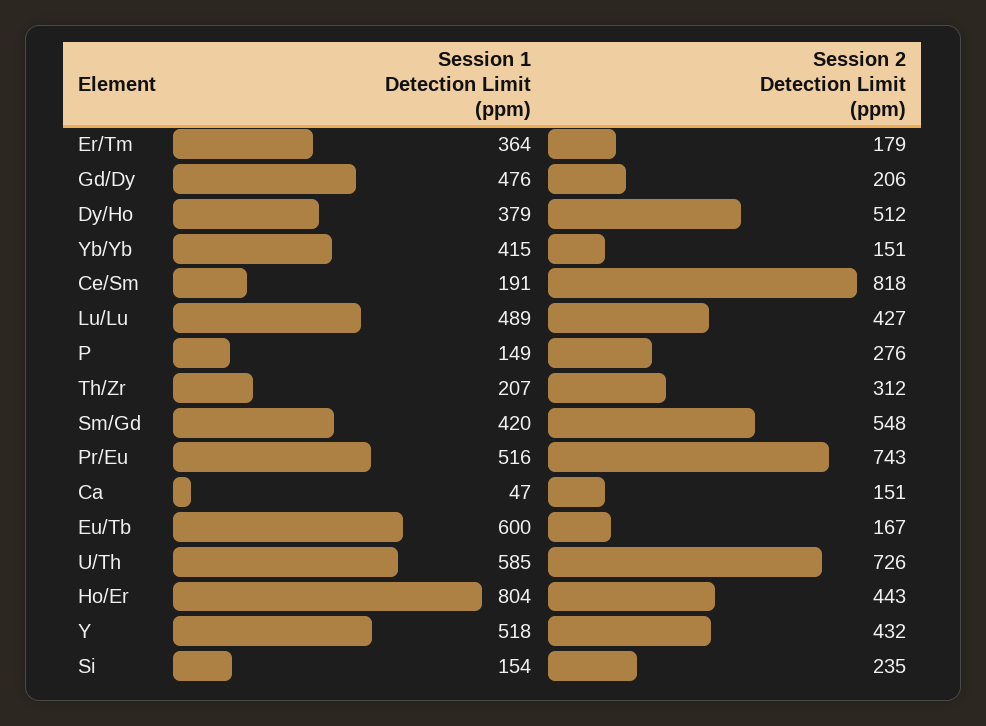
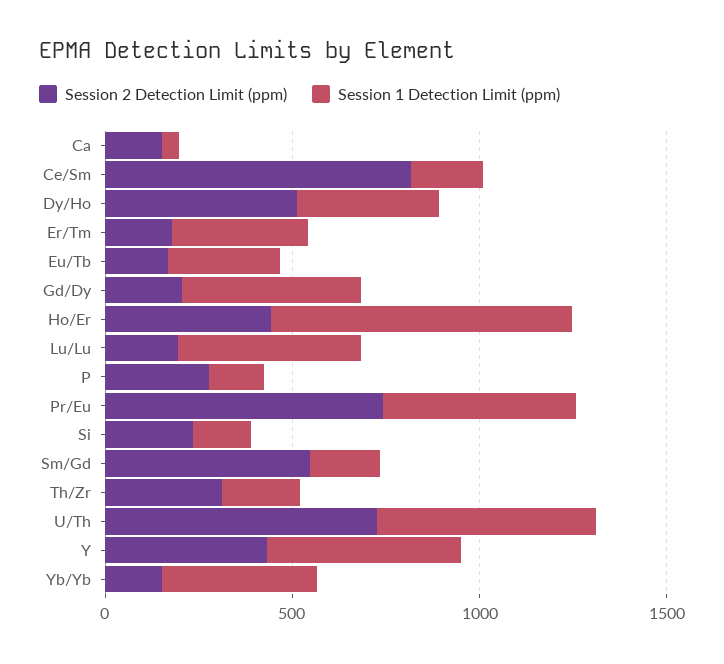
  {
    "Session 1 Detection Limit (ppm)": {
      "Er/Tm": 364,
      "Gd/Dy": 476,
      "Dy/Ho": 379,
      "Yb/Yb": 415,
      "Ce/Sm": 191,
      "Lu/Lu": 489,
      "P": 149,
      "Th/Zr": 207,
-     "Sm/Gd": 420,
+     "Sm/Gd": 200,
      "Pr/Eu": 516,
      "Ca": 47,
-     "Eu/Tb": 600,
+     "Eu/Tb": 300,
      "U/Th": 585,
      "Ho/Er": 804,
      "Y": 518,
      "Si": 154
    },
    "Session 2 Detection Limit (ppm)": {
      "Er/Tm": 179,
      "Gd/Dy": 206,
      "Dy/Ho": 512,
      "Yb/Yb": 151,
      "Ce/Sm": 818,
-     "Lu/Lu": 427,
+     "Lu/Lu": 200,
      "P": 276,
      "Th/Zr": 312,
      "Sm/Gd": 548,
      "Pr/Eu": 743,
      "Ca": 151,
      "Eu/Tb": 167,
      "U/Th": 726,
      "Ho/Er": 443,
      "Y": 432,
      "Si": 235
    }
  }

